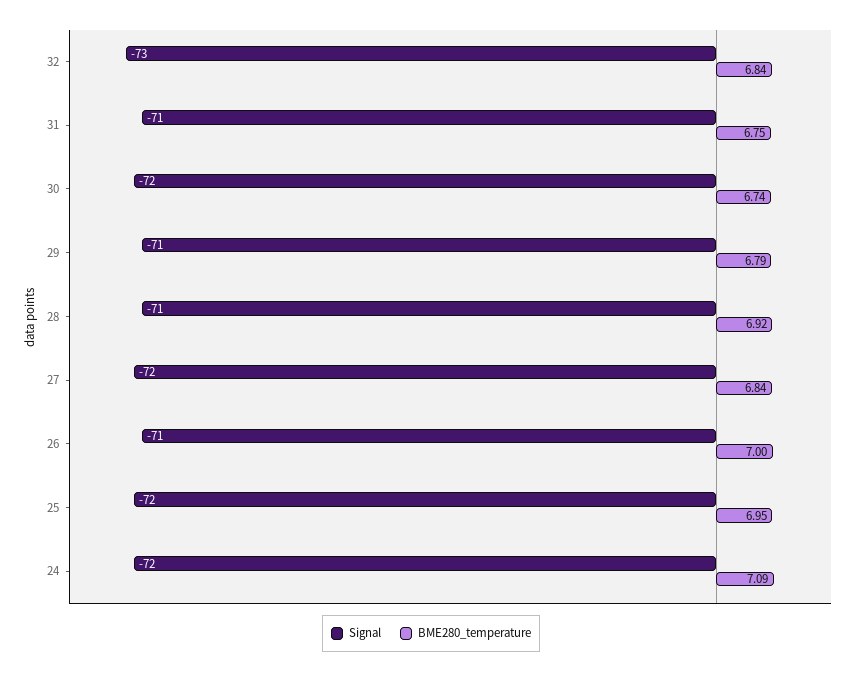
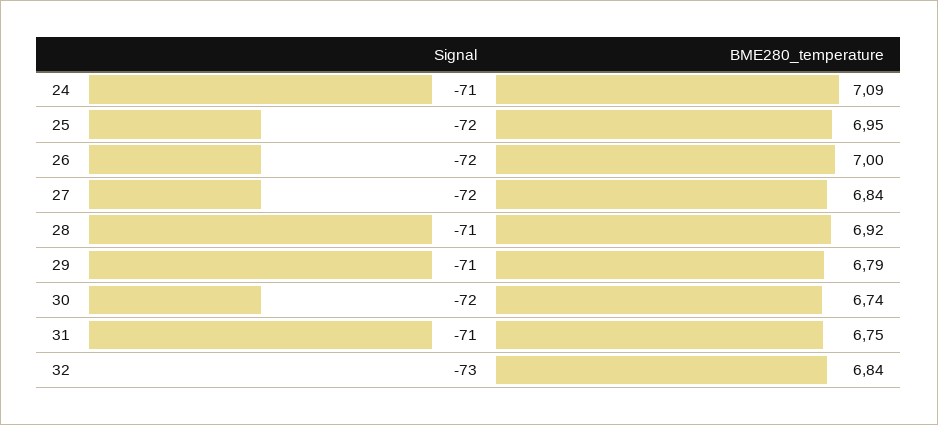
  {
    "Signal": {
      "32": -73,
      "31": -71,
      "30": -72,
      "29": -71,
      "28": -71,
      "27": -72,
-     "26": -71,
+     "26": -72,
      "25": -72,
-     "24": -72
+     "24": -71
    },
    "BME280_temperature": {
      "32": 6.84,
      "31": 6.75,
      "30": 6.74,
      "29": 6.79,
      "28": 6.92,
      "27": 6.84,
      "26": 7,
      "25": 6.95,
      "24": 7.09
    }
  }

